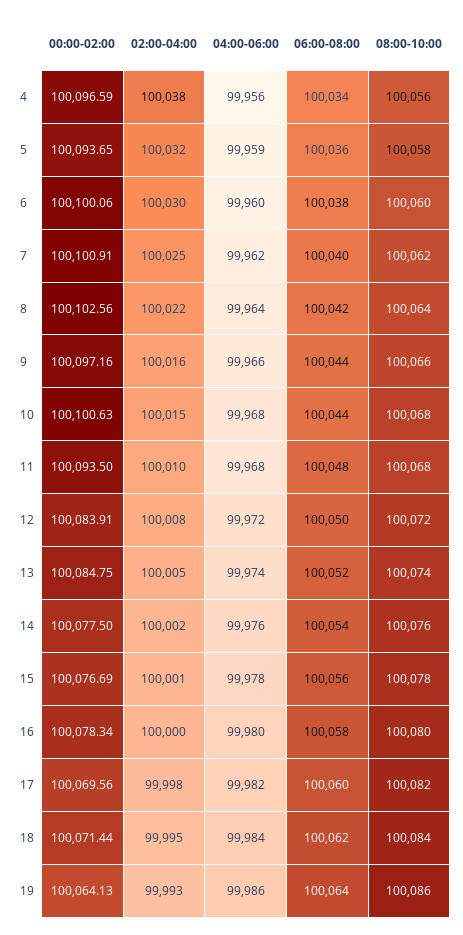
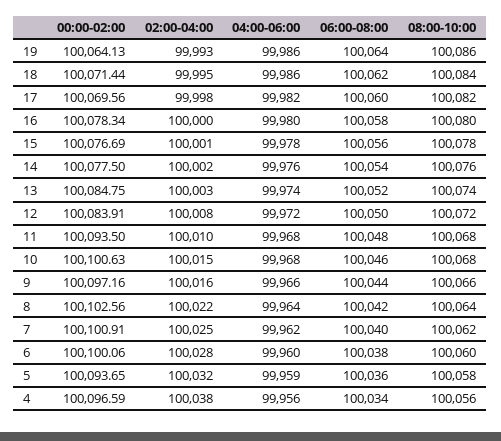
  {
    "00:00-02:00": {
      "4": 100096.59,
      "5": 100093.65,
      "6": 100100.06,
      "7": 100100.91,
      "8": 100102.56,
      "9": 100097.16,
      "10": 100100.63,
      "11": 100093.5,
      "12": 100083.91,
      "13": 100084.75,
      "14": 100077.5,
      "15": 100076.69,
      "16": 100078.34,
      "17": 100069.56,
      "18": 100071.44,
      "19": 100064.13
    },
    "02:00-04:00": {
      "4": 100038,
      "5": 100032,
-     "6": 100030,
+     "6": 100028,
      "7": 100025,
      "8": 100022,
      "9": 100016,
      "10": 100015,
      "11": 100010,
      "12": 100008,
-     "13": 100005,
+     "13": 100003,
      "14": 100002,
      "15": 100001,
      "16": 100000,
      "17": 99998,
      "18": 99995,
      "19": 99993
    },
    "04:00-06:00": {
      "4": 99956,
      "5": 99959,
      "6": 99960,
      "7": 99962,
      "8": 99964,
      "9": 99966,
      "10": 99968,
      "11": 99968,
      "12": 99972,
      "13": 99974,
      "14": 99976,
      "15": 99978,
      "16": 99980,
      "17": 99982,
-     "18": 99984,
+     "18": 99986,
      "19": 99986
    },
    "06:00-08:00": {
      "4": 100034,
      "5": 100036,
      "6": 100038,
      "7": 100040,
      "8": 100042,
      "9": 100044,
-     "10": 100044,
+     "10": 100046,
      "11": 100048,
      "12": 100050,
      "13": 100052,
      "14": 100054,
      "15": 100056,
      "16": 100058,
      "17": 100060,
      "18": 100062,
      "19": 100064
    },
    "08:00-10:00": {
      "4": 100056,
      "5": 100058,
      "6": 100060,
      "7": 100062,
      "8": 100064,
      "9": 100066,
      "10": 100068,
      "11": 100068,
      "12": 100072,
      "13": 100074,
      "14": 100076,
      "15": 100078,
      "16": 100080,
      "17": 100082,
      "18": 100084,
      "19": 100086
    }
  }

